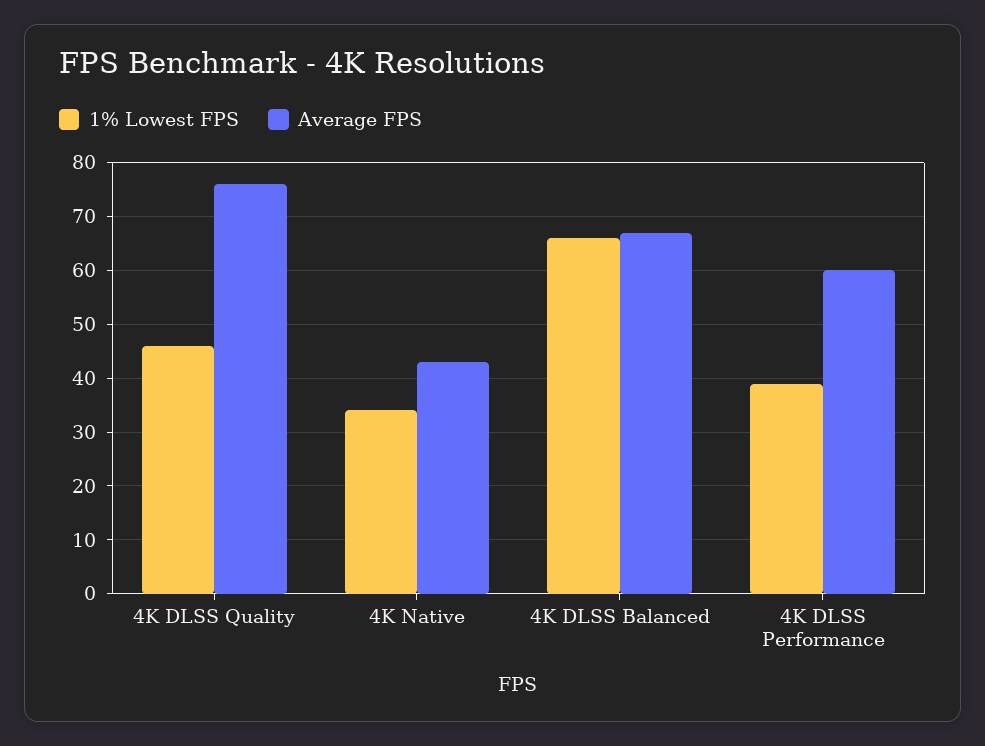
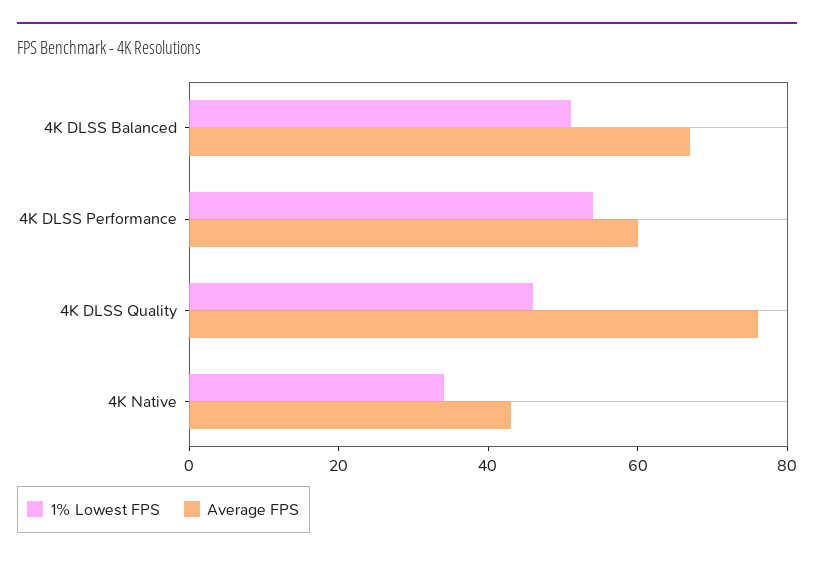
  {
    "1% Lowest FPS": {
      "4K DLSS Quality": 45,
      "4K Native": 35,
-     "4K DLSS Balanced": 65,
+     "4K DLSS Balanced": 50,
-     "4K DLSS Performance": 40
+     "4K DLSS Performance": 55
    },
    "Average FPS": {
      "4K DLSS Quality": 75,
      "4K Native": 45,
      "4K DLSS Balanced": 65,
      "4K DLSS Performance": 60
    }
  }

